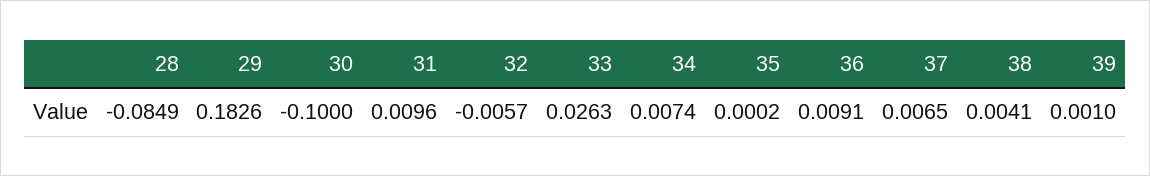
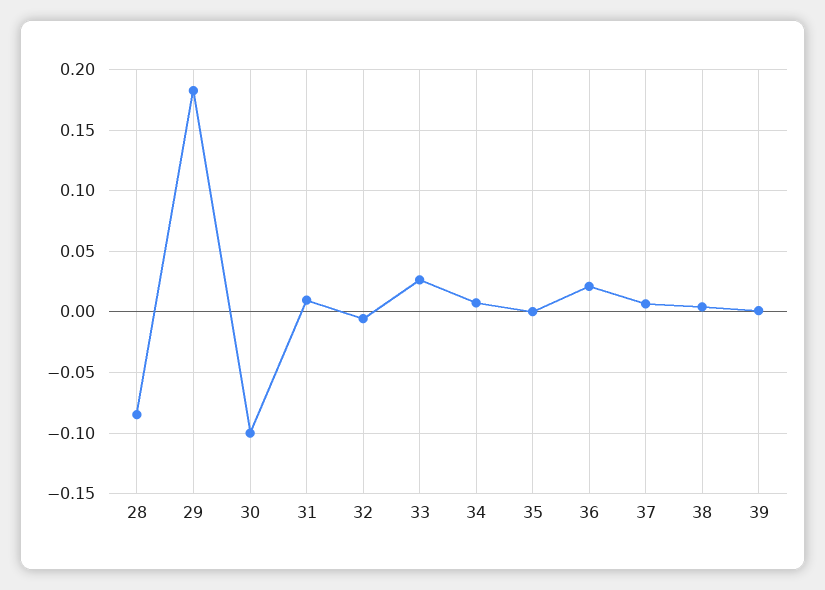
  {
    "28": -0.0849,
    "29": 0.1826,
    "30": -0.1,
    "31": 0.0096,
    "32": -0.0057,
    "33": 0.0263,
    "34": 0.0074,
    "35": 0.0002,
-   "36": 0.0091,
+   "36": 0.02,
    "37": 0.0065,
    "38": 0.0041,
    "39": 0.001
  }

